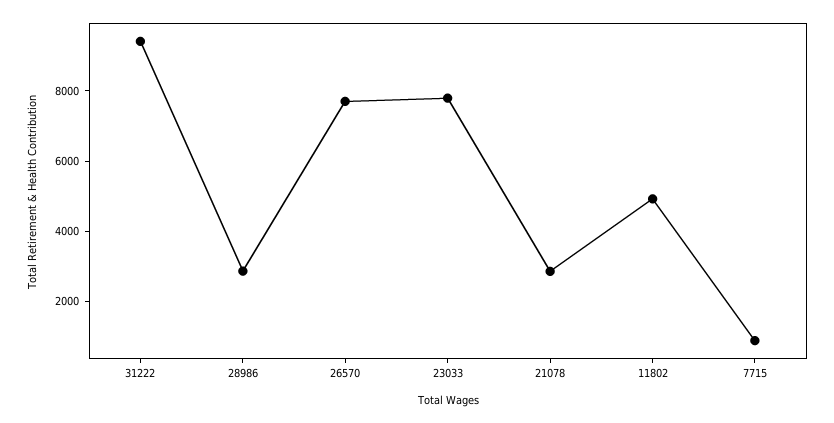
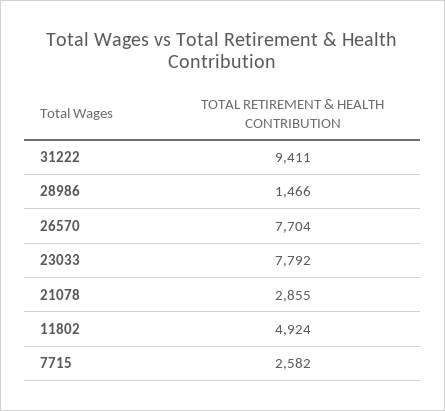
  {
    "31222": 9411,
-   "28986": 3000,
+   "28986": 1466,
    "26570": 7704,
    "23033": 7792,
    "21078": 2855,
    "11802": 4924,
-   "7715": 1000
+   "7715": 2582
  }

